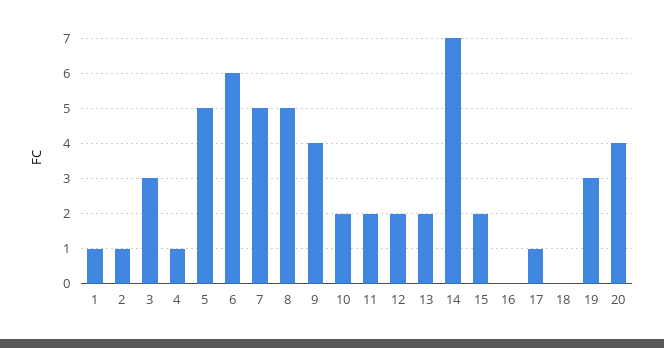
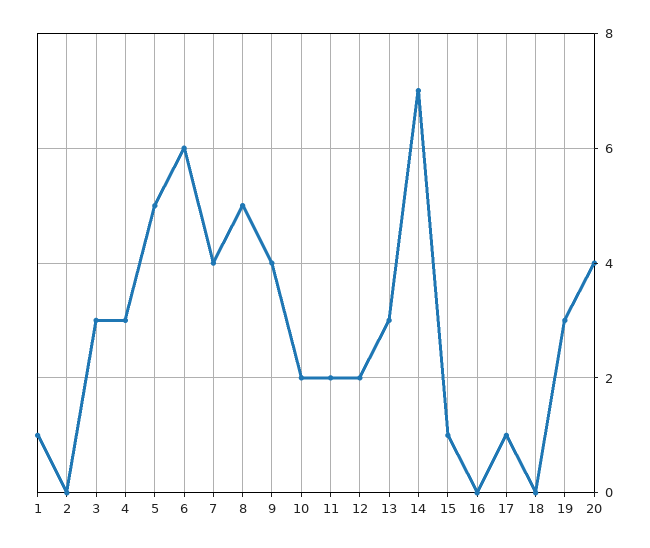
  {
    "1": 1,
-   "2": 1,
+   "2": 0,
    "3": 3,
-   "4": 1,
+   "4": 3,
    "5": 5,
    "6": 6,
-   "7": 5,
+   "7": 4,
    "8": 5,
    "9": 4,
    "10": 2,
    "11": 2,
    "12": 2,
-   "13": 2,
+   "13": 3,
    "14": 7,
-   "15": 2,
+   "15": 1,
    "16": 0,
    "17": 1,
    "18": 0,
    "19": 3,
    "20": 4
  }

